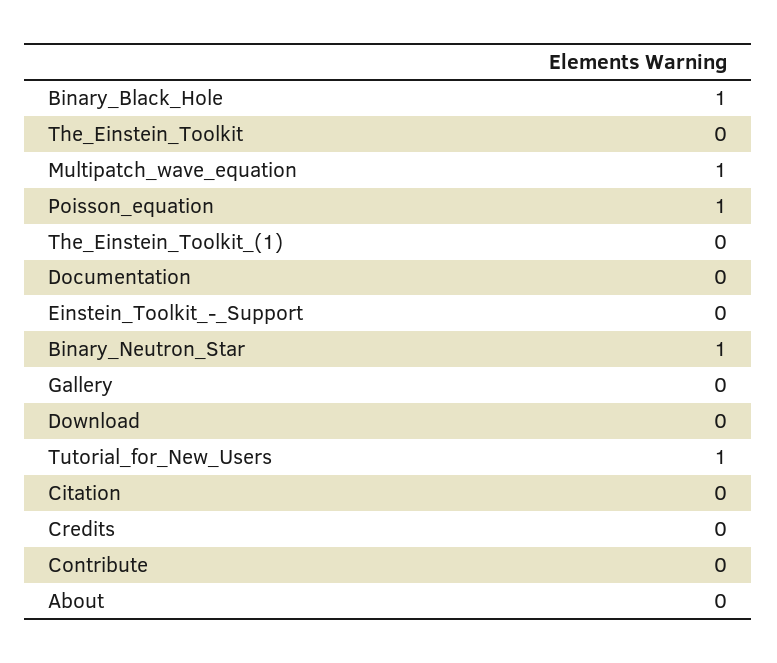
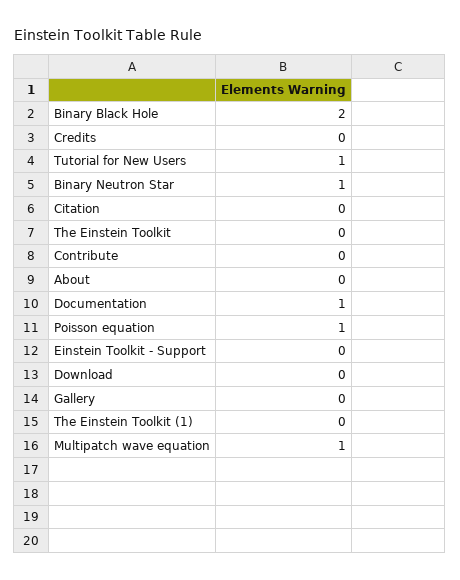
  {
-   "Binary_Black_Hole": 1,
+   "Binary_Black_Hole": 2,
    "The_Einstein_Toolkit": 0,
    "Multipatch_wave_equation": 1,
    "Poisson_equation": 1,
    "The_Einstein_Toolkit_(1)": 0,
-   "Documentation": 0,
+   "Documentation": 1,
    "Einstein_Toolkit_-_Support": 0,
    "Binary_Neutron_Star": 1,
    "Gallery": 0,
    "Download": 0,
    "Tutorial_for_New_Users": 1,
    "Citation": 0,
    "Credits": 0,
    "Contribute": 0,
    "About": 0
  }

